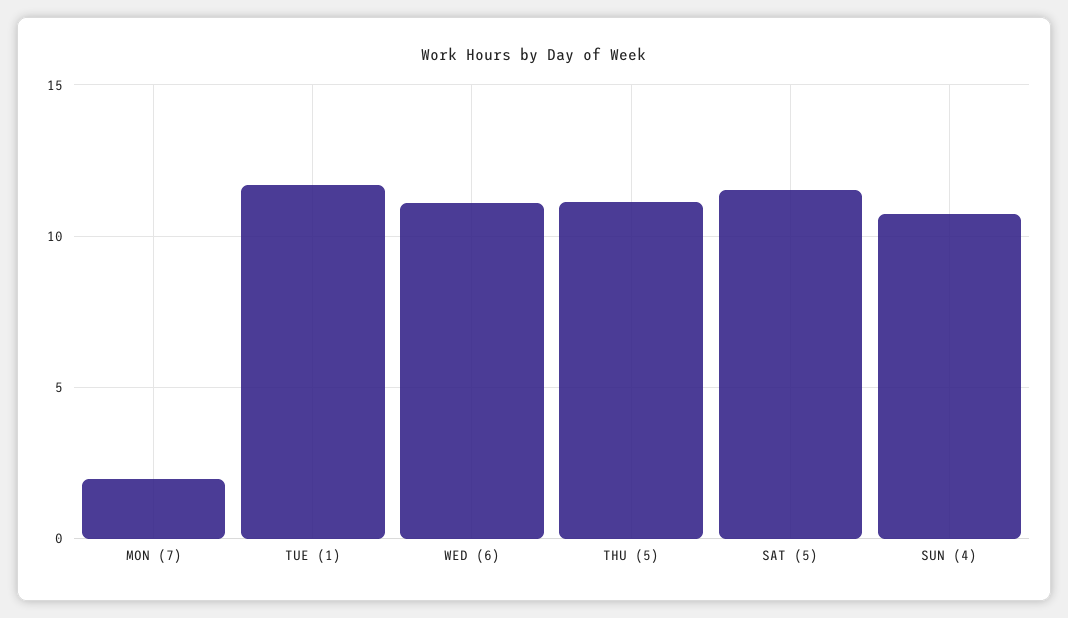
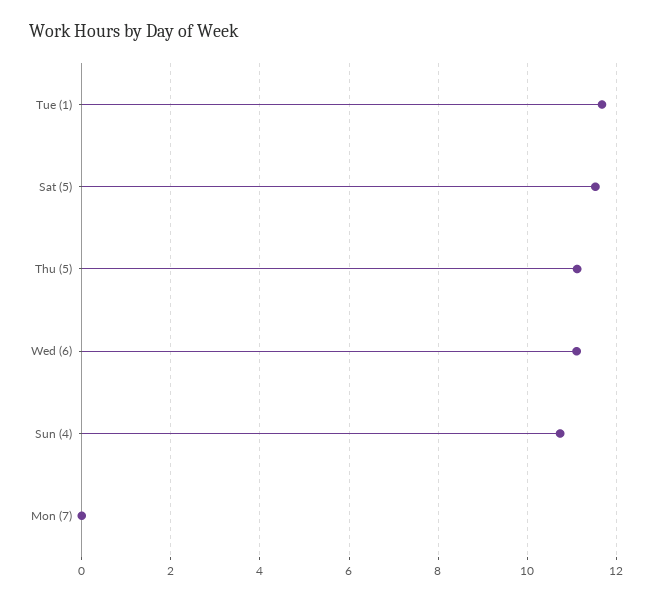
  {
-   "MON (7)": 2,
+   "MON (7)": 0,
    "TUE (1)": 11.6,
    "WED (6)": 11.2,
    "THU (5)": 11.2,
    "SAT (5)": 11.6,
    "SUN (4)": 10.8
  }

